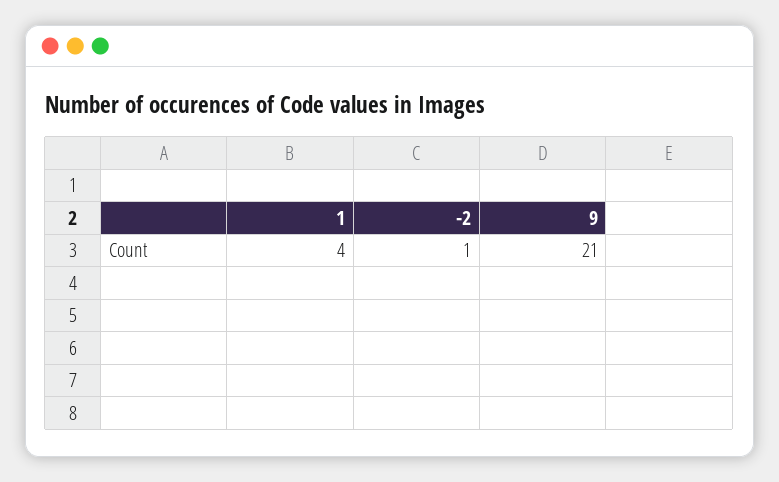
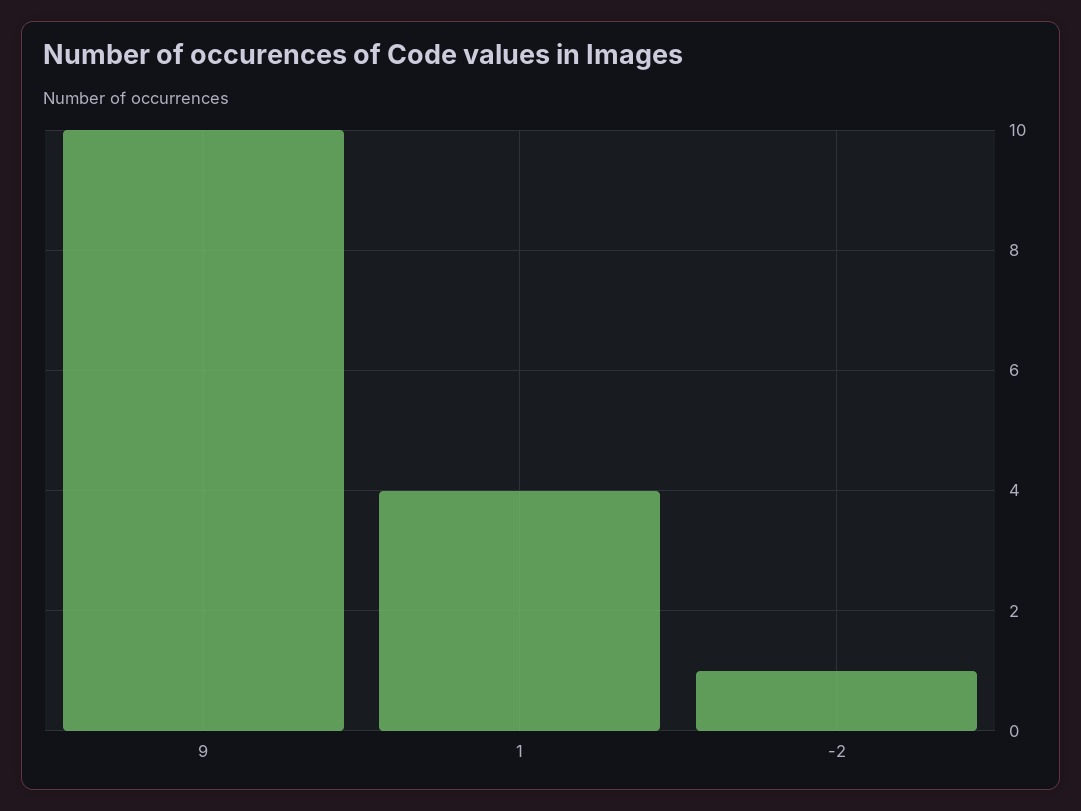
  {
    "1": 4,
    "-2": 1,
-   "9": 21
+   "9": 10
  }

